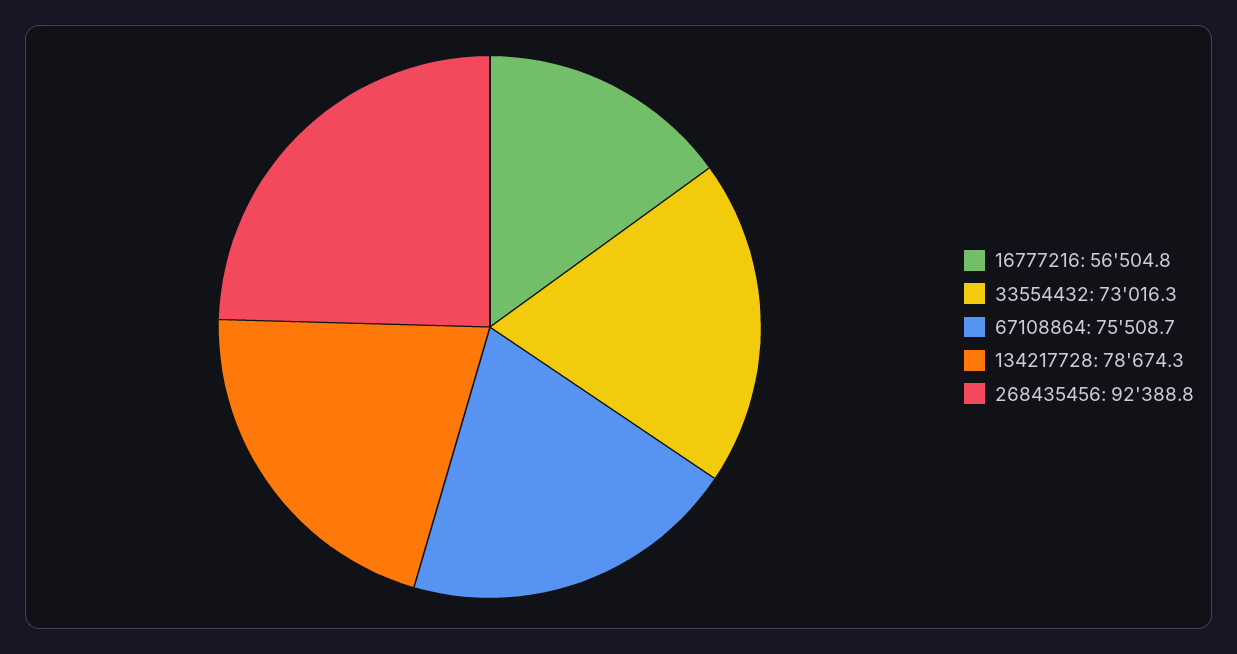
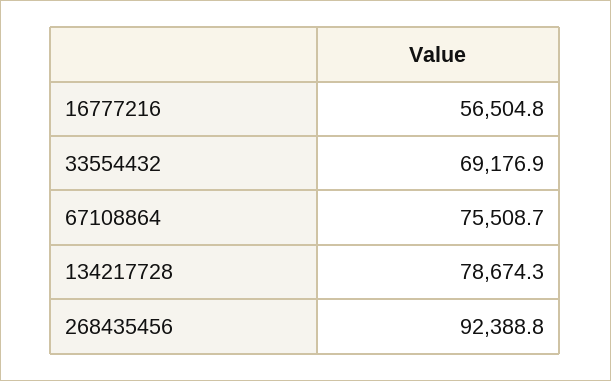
  {
    "16777216": 56504.8,
-   "33554432": 73016.3,
+   "33554432": 69176.9,
    "67108864": 75508.7,
    "134217728": 78674.3,
    "268435456": 92388.8
  }

